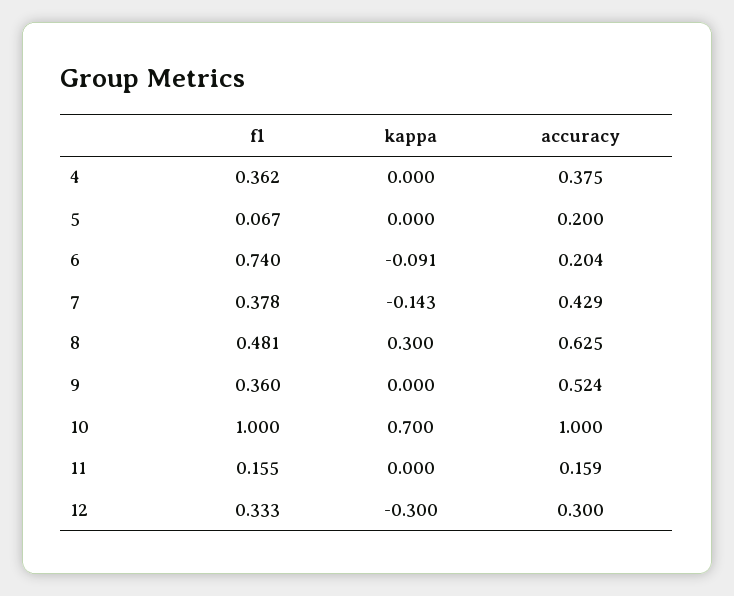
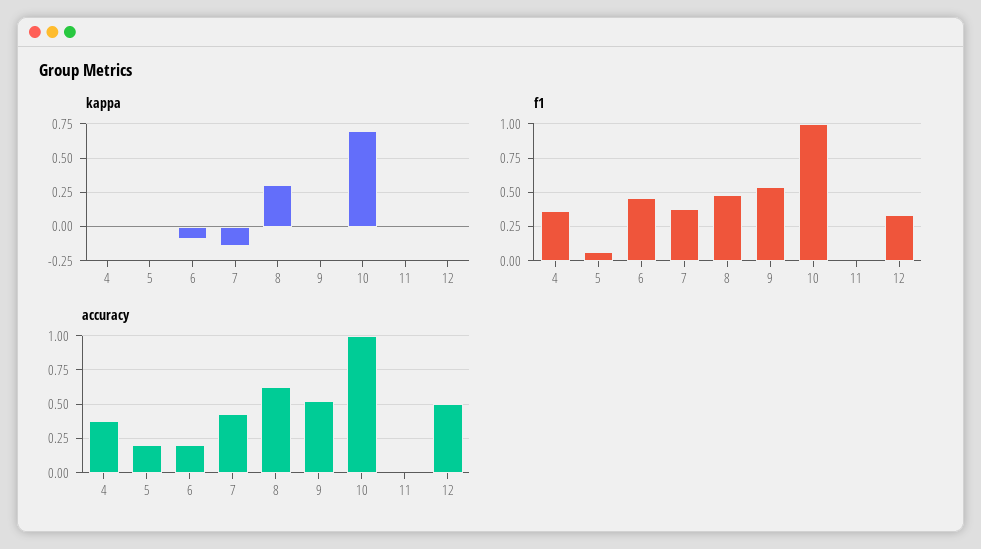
  {
    "f1": {
      "4": 0.362,
      "5": 0.067,
-     "6": 0.74,
+     "6": 0.45,
      "7": 0.378,
      "8": 0.481,
-     "9": 0.36,
+     "9": 0.55,
      "10": 1,
-     "11": 0.155,
+     "11": 0,
      "12": 0.333
    },
    "kappa": {
      "4": 0,
      "5": 0,
      "6": -0.091,
      "7": -0.143,
      "8": 0.3,
      "9": 0,
      "10": 0.7,
      "11": 0,
-     "12": -0.3
+     "12": 0
    },
    "accuracy": {
      "4": 0.375,
      "5": 0.2,
      "6": 0.204,
      "7": 0.429,
      "8": 0.625,
      "9": 0.524,
      "10": 1,
-     "11": 0.159,
+     "11": 0,
-     "12": 0.3
+     "12": 0.5
    }
  }

